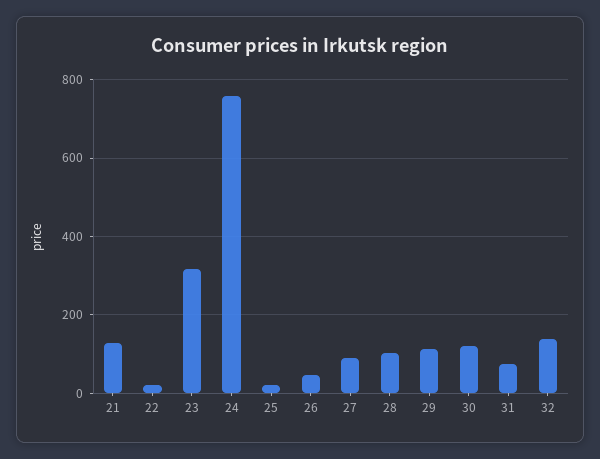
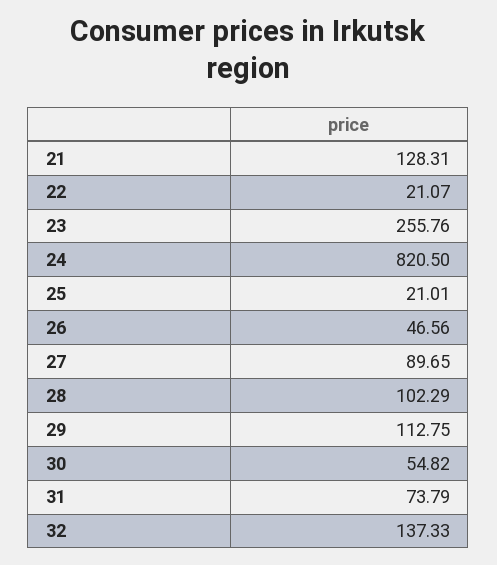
  {
    "21": 128.31,
    "22": 21.07,
-   "23": 320,
+   "23": 255.76,
-   "24": 760,
+   "24": 820.5,
    "25": 21.01,
    "26": 46.56,
    "27": 89.65,
    "28": 102.29,
    "29": 112.75,
-   "30": 120,
+   "30": 54.82,
    "31": 73.79,
    "32": 137.33
  }

